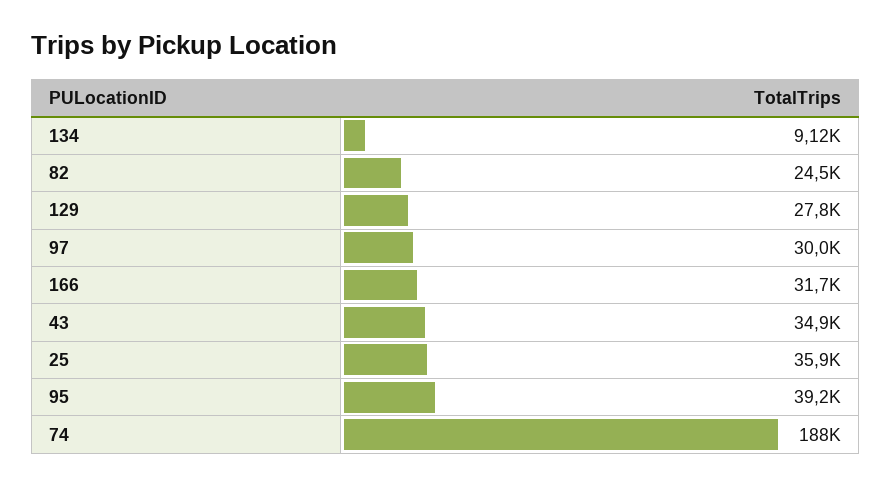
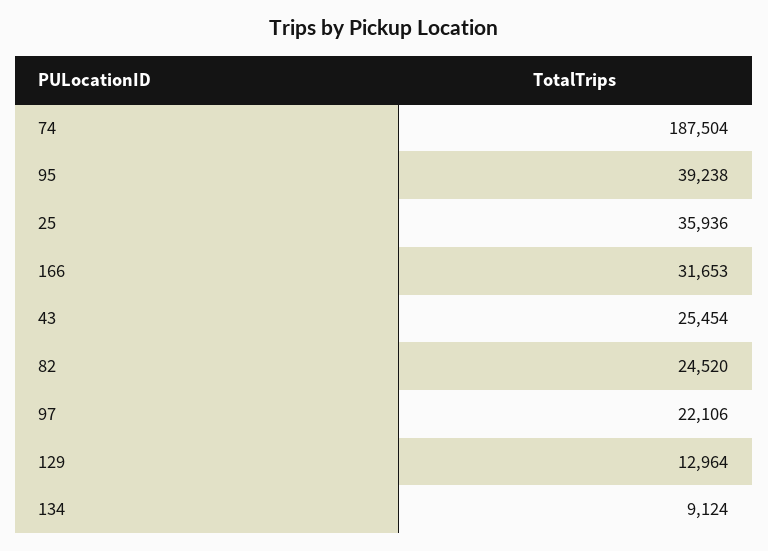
  {
    "134": 9124,
    "82": 24520,
-   "129": 27800,
+   "129": 12964,
-   "97": 30000,
+   "97": 22106,
    "166": 31653,
-   "43": 34900,
+   "43": 25454,
    "25": 35936,
    "95": 39238,
    "74": 187504
  }

